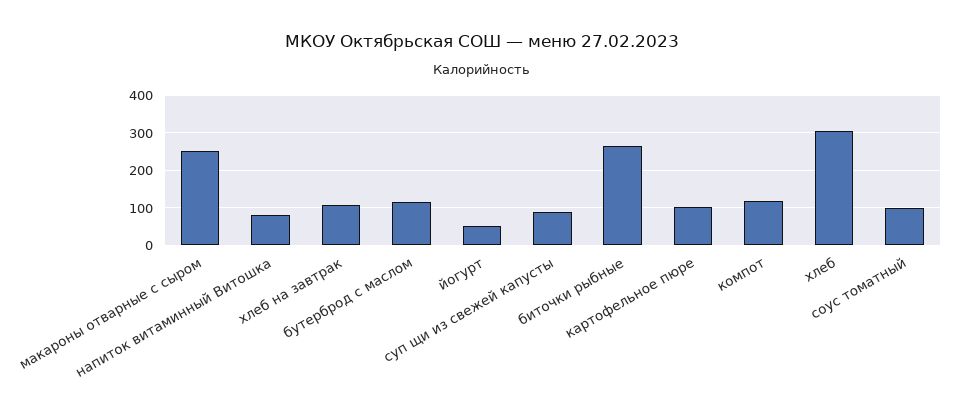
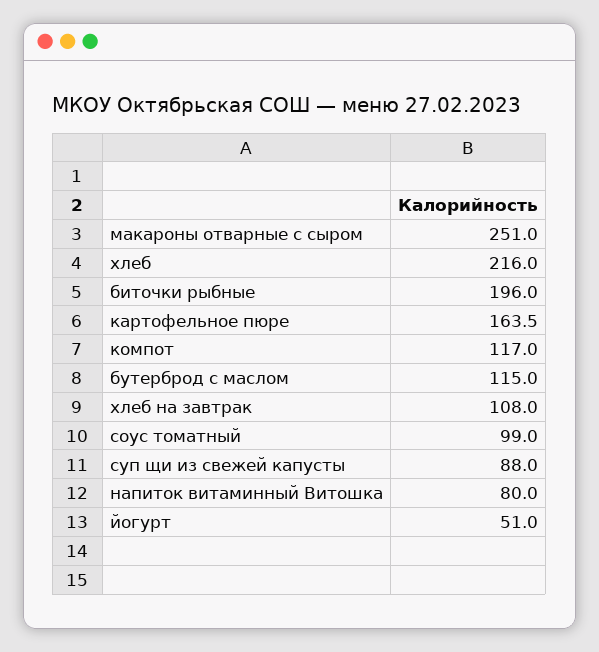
  {
    "макароны отварные с сыром": 251,
    "напиток витаминный Витошка": 80,
    "хлеб на завтрак": 108,
    "бутерброд с маслом": 115,
    "йогурт": 51,
    "суп щи из свежей капусты": 88,
-   "биточки рыбные": 260,
+   "биточки рыбные": 196,
-   "картофельное пюре": 100,
+   "картофельное пюре": 163.5,
    "компот": 117,
-   "хлеб": 300,
+   "хлеб": 216,
    "соус томатный": 99
  }

